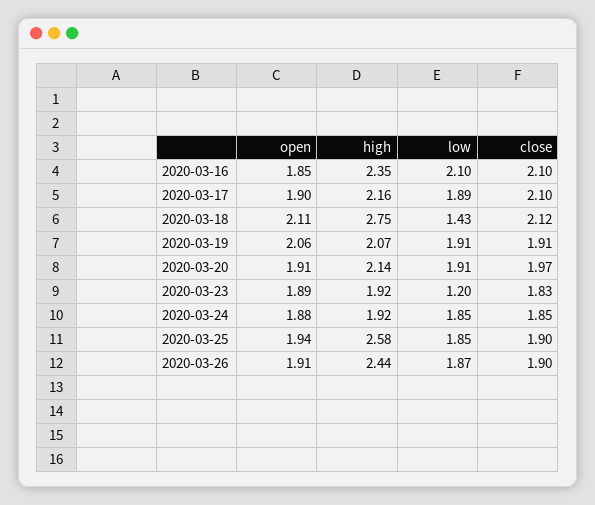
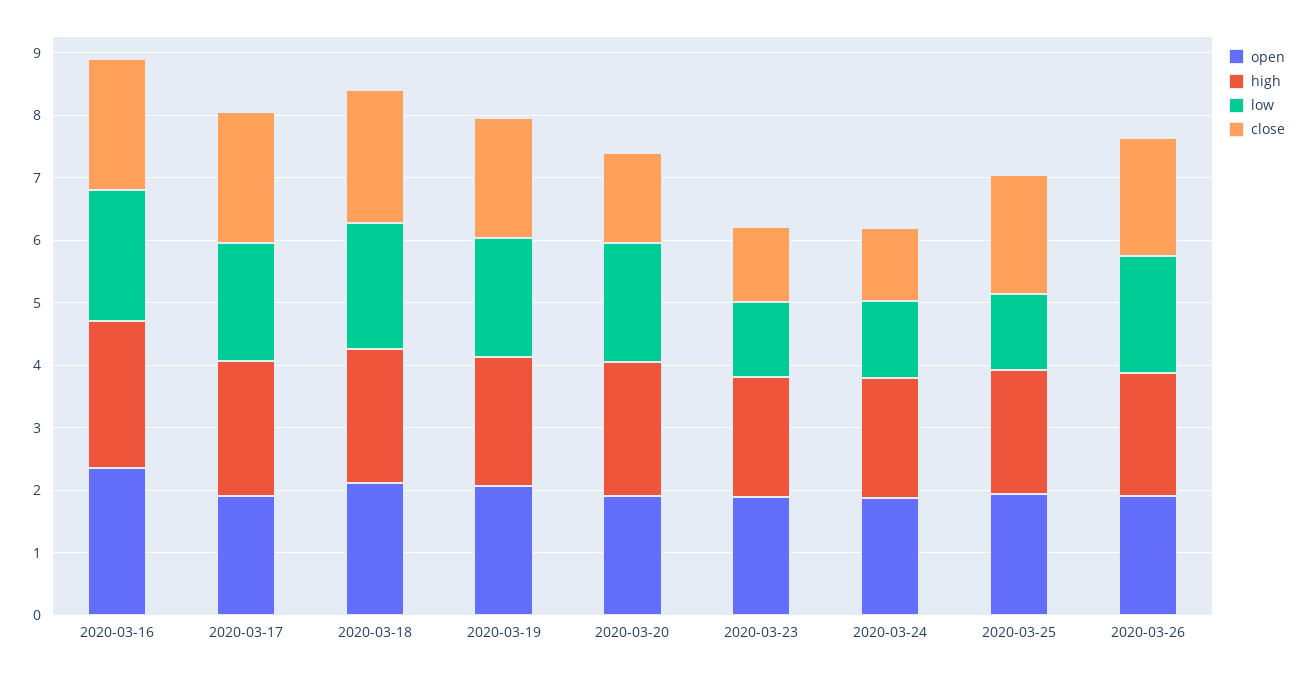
  {
    "open": {
-     "2020-03-16": 1.85,
+     "2020-03-16": 2.4,
      "2020-03-17": 1.9,
      "2020-03-18": 2.11,
      "2020-03-19": 2.06,
      "2020-03-20": 1.91,
      "2020-03-23": 1.89,
      "2020-03-24": 1.88,
      "2020-03-25": 1.94,
      "2020-03-26": 1.91
    },
    "high": {
      "2020-03-16": 2.35,
      "2020-03-17": 2.16,
-     "2020-03-18": 2.75,
+     "2020-03-18": 2.2,
      "2020-03-19": 2.07,
      "2020-03-20": 2.14,
      "2020-03-23": 1.92,
      "2020-03-24": 1.92,
-     "2020-03-25": 2.58,
+     "2020-03-25": 2,
-     "2020-03-26": 2.44
+     "2020-03-26": 2
    },
    "low": {
      "2020-03-16": 2.1,
      "2020-03-17": 1.89,
-     "2020-03-18": 1.43,
+     "2020-03-18": 2,
      "2020-03-19": 1.91,
      "2020-03-20": 1.91,
      "2020-03-23": 1.2,
-     "2020-03-24": 1.85,
+     "2020-03-24": 1.2,
-     "2020-03-25": 1.85,
+     "2020-03-25": 1.2,
      "2020-03-26": 1.87
    },
    "close": {
      "2020-03-16": 2.1,
      "2020-03-17": 2.1,
      "2020-03-18": 2.12,
      "2020-03-19": 1.91,
-     "2020-03-20": 1.97,
+     "2020-03-20": 1.4,
-     "2020-03-23": 1.83,
+     "2020-03-23": 1.2,
-     "2020-03-24": 1.85,
+     "2020-03-24": 1.2,
      "2020-03-25": 1.9,
      "2020-03-26": 1.9
    }
  }

